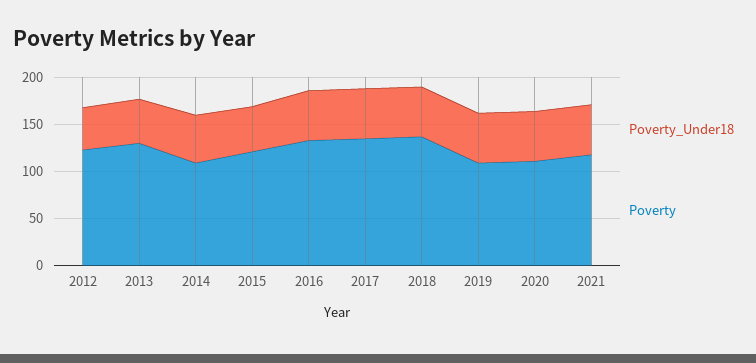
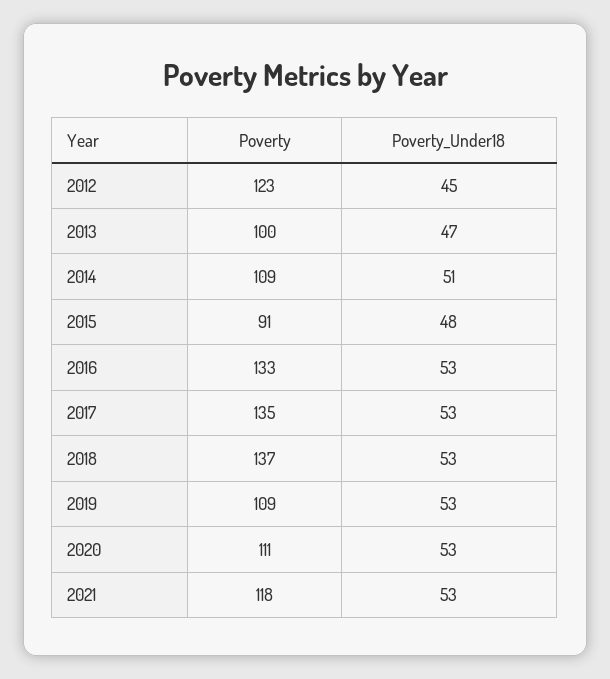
  {
    "Poverty_Under18": {
      "2012": 45,
      "2013": 47,
      "2014": 51,
      "2015": 48,
      "2016": 53,
      "2017": 53,
      "2018": 53,
      "2019": 53,
      "2020": 53,
      "2021": 53
    },
    "Poverty": {
      "2012": 123,
-     "2013": 130,
+     "2013": 100,
      "2014": 109,
-     "2015": 120,
+     "2015": 91,
      "2016": 133,
      "2017": 135,
      "2018": 137,
      "2019": 109,
      "2020": 111,
      "2021": 118
    }
  }

